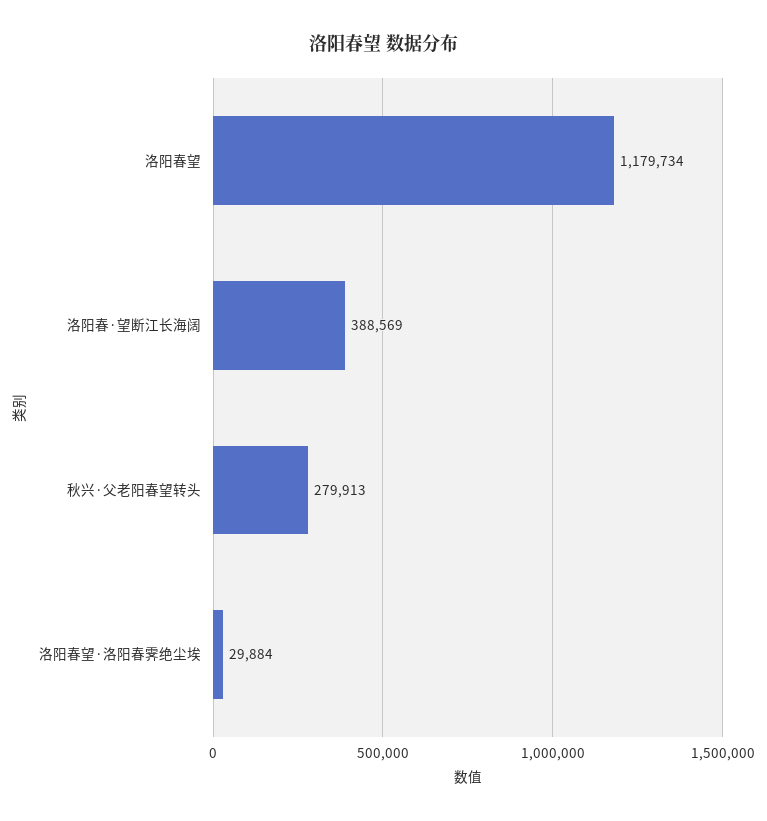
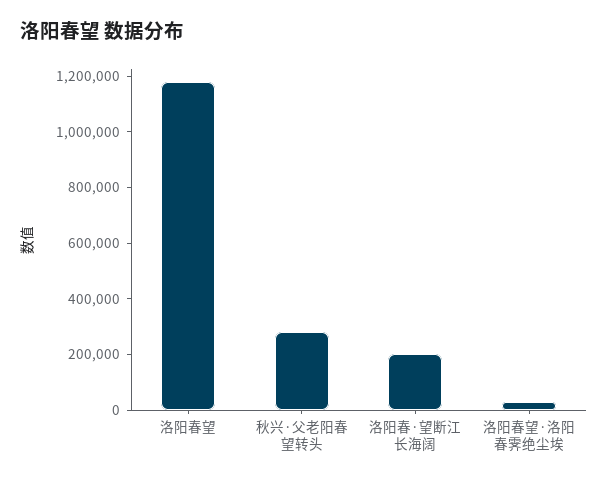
  {
    "洛阳春望": 1179734,
-   "洛阳春·望断江长海阔": 388569,
+   "洛阳春·望断江长海阔": 200000,
    "秋兴·父老阳春望转头": 279913,
    "洛阳春望·洛阳春霁绝尘埃": 29884
  }

